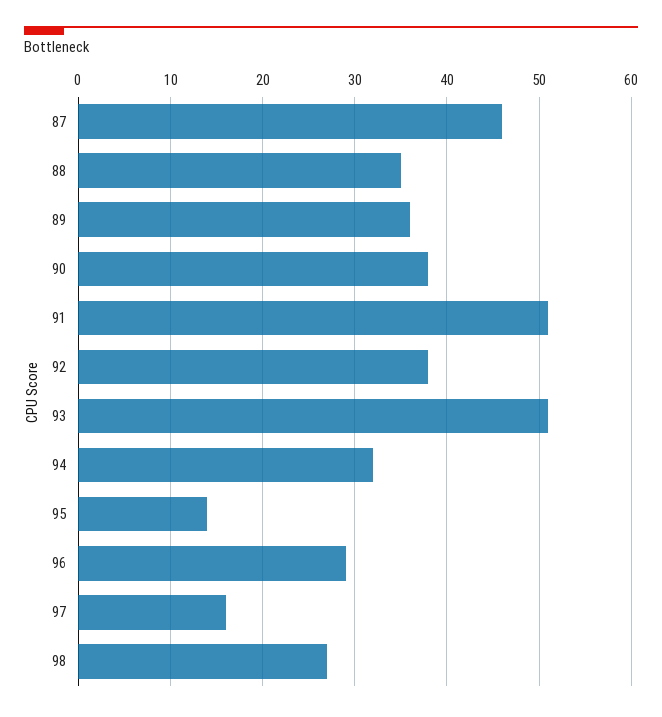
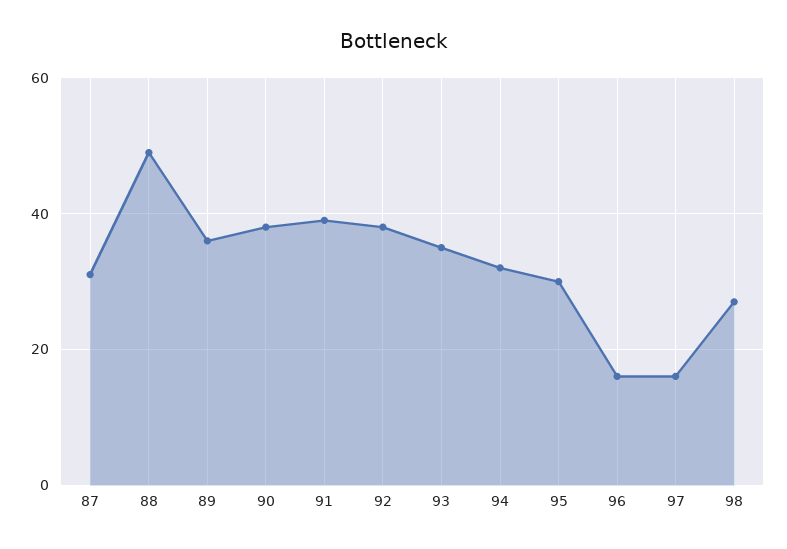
  {
-   "87": 46,
+   "87": 30,
-   "88": 35,
+   "88": 50,
    "89": 36,
    "90": 38,
-   "91": 51,
+   "91": 40,
    "92": 38,
-   "93": 51,
+   "93": 35,
    "94": 32,
-   "95": 14,
+   "95": 30,
-   "96": 29,
+   "96": 15,
    "97": 16,
    "98": 27
  }

